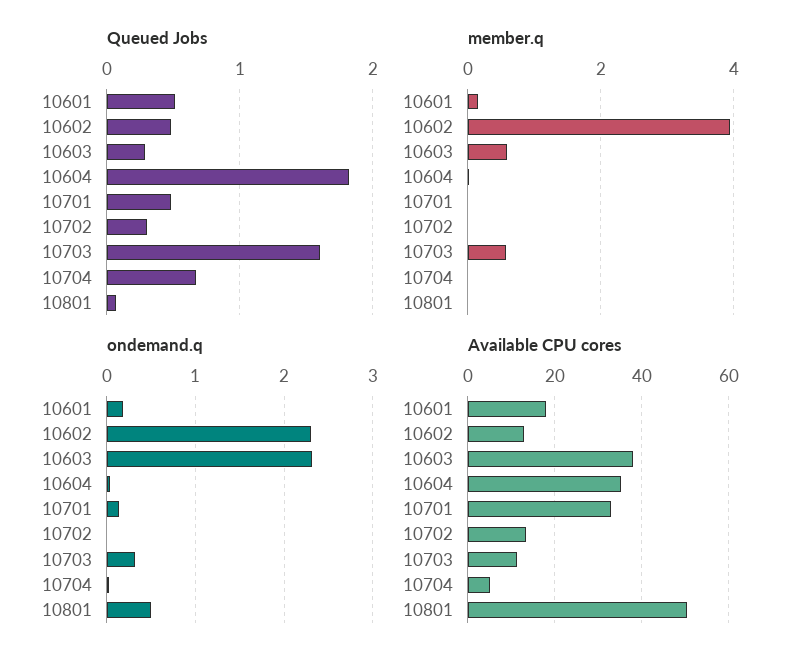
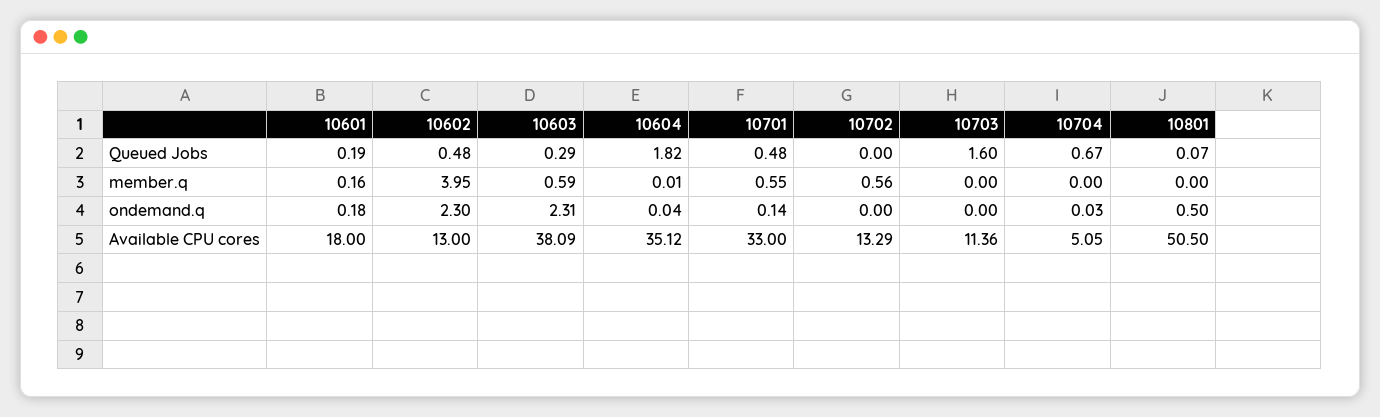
  {
    "Queued Jobs": {
-     "10601": 0.5,
+     "10601": 0.19,
      "10602": 0.48,
      "10603": 0.29,
      "10604": 1.82,
      "10701": 0.48,
-     "10702": 0.3,
+     "10702": 0,
      "10703": 1.6,
      "10704": 0.67,
      "10801": 0.07
    },
    "member.q": {
      "10601": 0.16,
      "10602": 3.95,
      "10603": 0.59,
      "10604": 0.01,
-     "10701": 0,
+     "10701": 0.55,
-     "10702": 0,
+     "10702": 0.56,
-     "10703": 0.6,
+     "10703": 0,
      "10704": 0,
      "10801": 0
    },
    "ondemand.q": {
      "10601": 0.18,
      "10602": 2.3,
      "10603": 2.31,
      "10604": 0.04,
      "10701": 0.14,
      "10702": 0,
-     "10703": 0.3,
+     "10703": 0,
      "10704": 0.03,
      "10801": 0.5
    },
    "Available CPU cores": {
      "10601": 18,
      "10602": 13,
      "10603": 38.09,
      "10604": 35.12,
      "10701": 33,
      "10702": 13.29,
      "10703": 11.36,
      "10704": 5.05,
      "10801": 50.5
    }
  }

